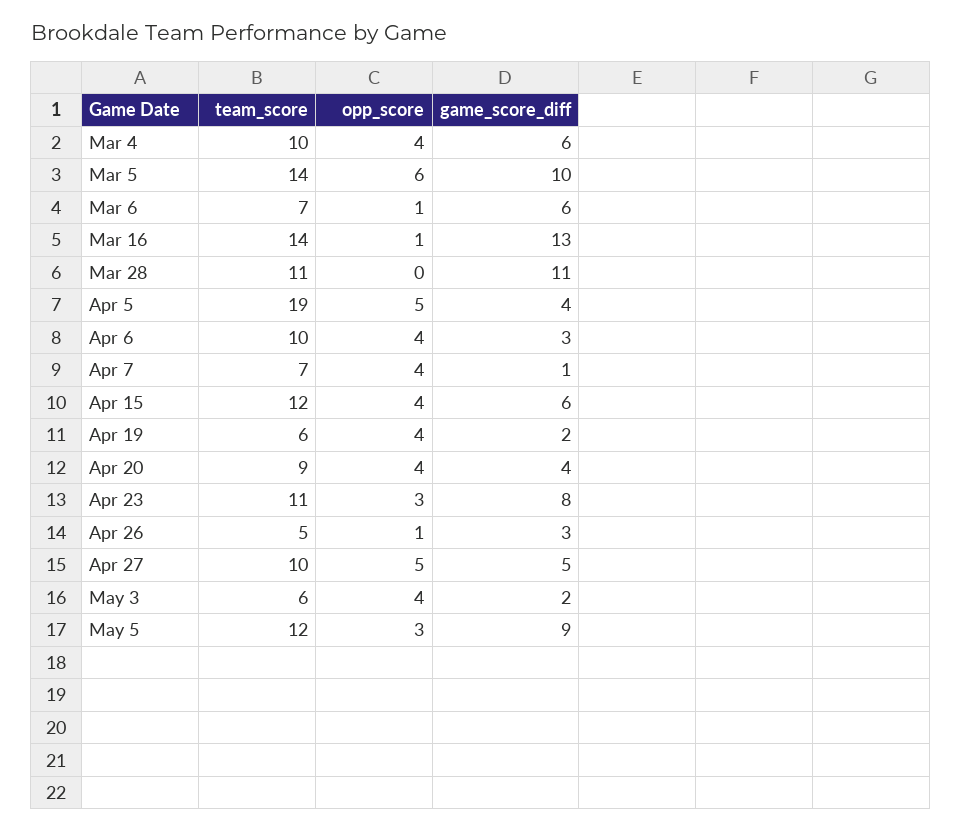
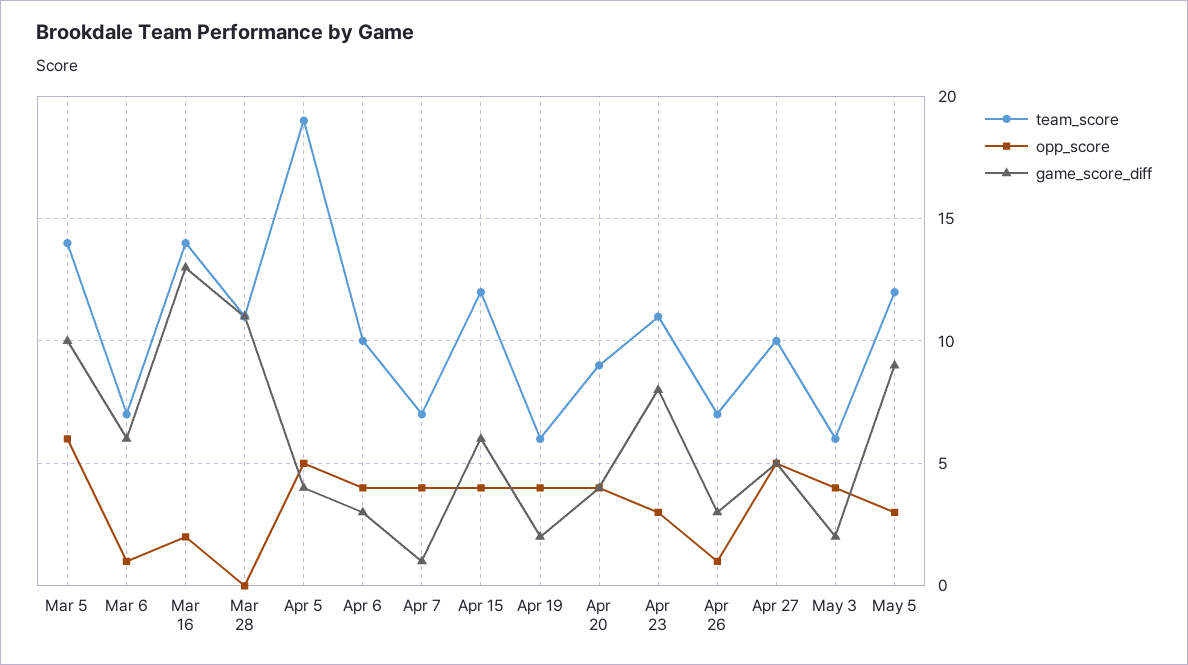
  {
    "team_score": {
-     "Mar 4": 10,
      "Mar 5": 14,
      "Mar 6": 7,
      "Mar 16": 14,
      "Mar 28": 11,
      "Apr 5": 19,
      "Apr 6": 10,
      "Apr 7": 7,
      "Apr 15": 12,
      "Apr 19": 6,
      "Apr 20": 9,
      "Apr 23": 11,
-     "Apr 26": 5,
+     "Apr 26": 7,
      "Apr 27": 10,
      "May 3": 6,
      "May 5": 12
    },
    "opp_score": {
-     "Mar 4": 4,
      "Mar 5": 6,
      "Mar 6": 1,
-     "Mar 16": 1,
+     "Mar 16": 2,
      "Mar 28": 0,
      "Apr 5": 5,
      "Apr 6": 4,
      "Apr 7": 4,
      "Apr 15": 4,
      "Apr 19": 4,
      "Apr 20": 4,
      "Apr 23": 3,
      "Apr 26": 1,
      "Apr 27": 5,
      "May 3": 4,
      "May 5": 3
    },
    "game_score_diff": {
-     "Mar 4": 6,
      "Mar 5": 10,
      "Mar 6": 6,
      "Mar 16": 13,
      "Mar 28": 11,
      "Apr 5": 4,
      "Apr 6": 3,
      "Apr 7": 1,
      "Apr 15": 6,
      "Apr 19": 2,
      "Apr 20": 4,
      "Apr 23": 8,
      "Apr 26": 3,
      "Apr 27": 5,
      "May 3": 2,
      "May 5": 9
    }
  }

